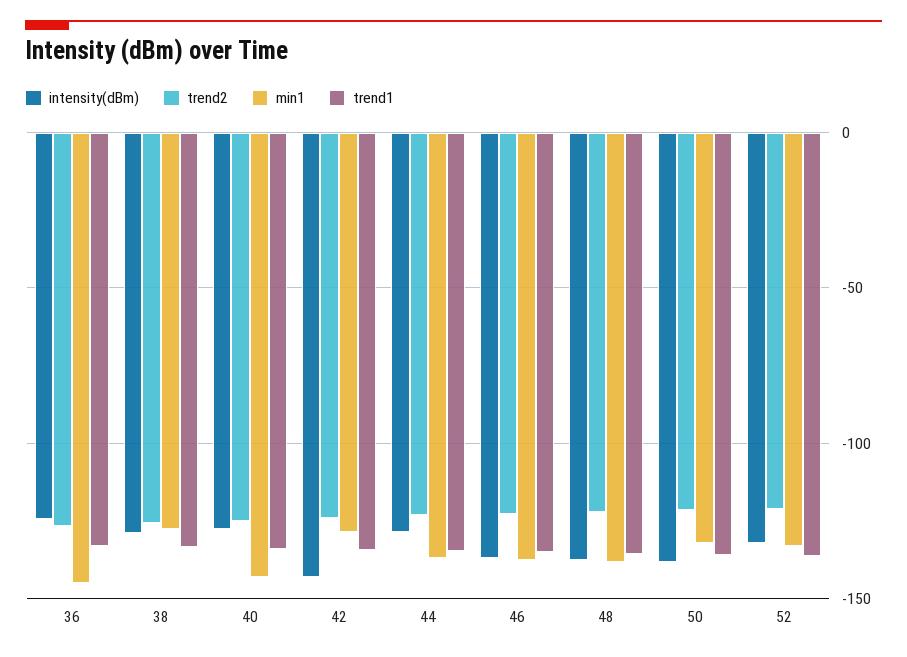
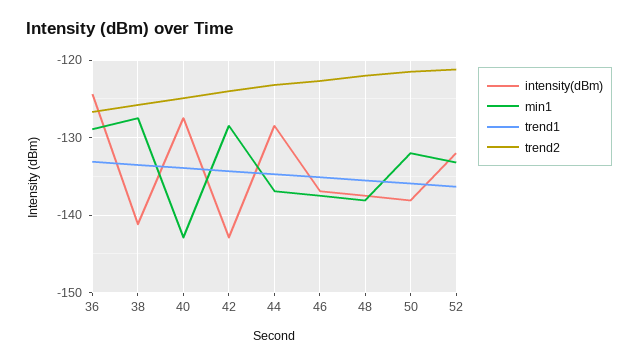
  {
    "intensity(dBm)": {
      "36": -124,
-     "38": -130,
+     "38": -141,
      "40": -128,
      "42": -143,
      "44": -129,
      "46": -137,
      "48": -138,
      "50": -138,
      "52": -132
    },
    "trend2": {
      "36": -127,
      "38": -126,
      "40": -125,
      "42": -124,
      "44": -123,
      "46": -123,
      "48": -122,
      "50": -122,
      "52": -121
    },
    "min1": {
-     "36": -145,
+     "36": -129,
      "38": -128,
      "40": -143,
      "42": -129,
      "44": -137,
      "46": -138,
      "48": -138,
      "50": -132,
      "52": -133
    },
    "trend1": {
      "36": -133,
      "38": -134,
      "40": -134,
      "42": -134,
      "44": -135,
      "46": -135,
      "48": -136,
      "50": -136,
      "52": -136
    }
  }

